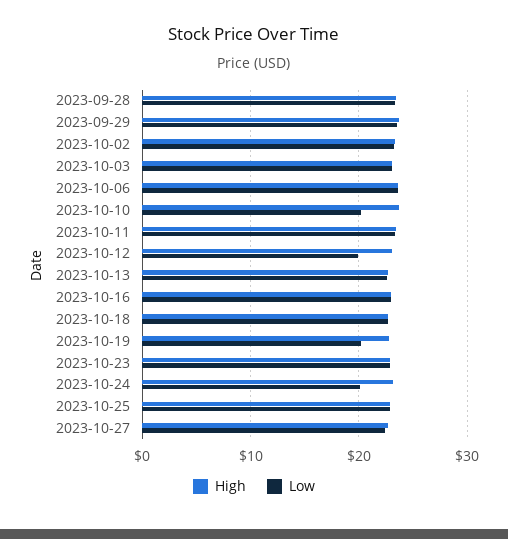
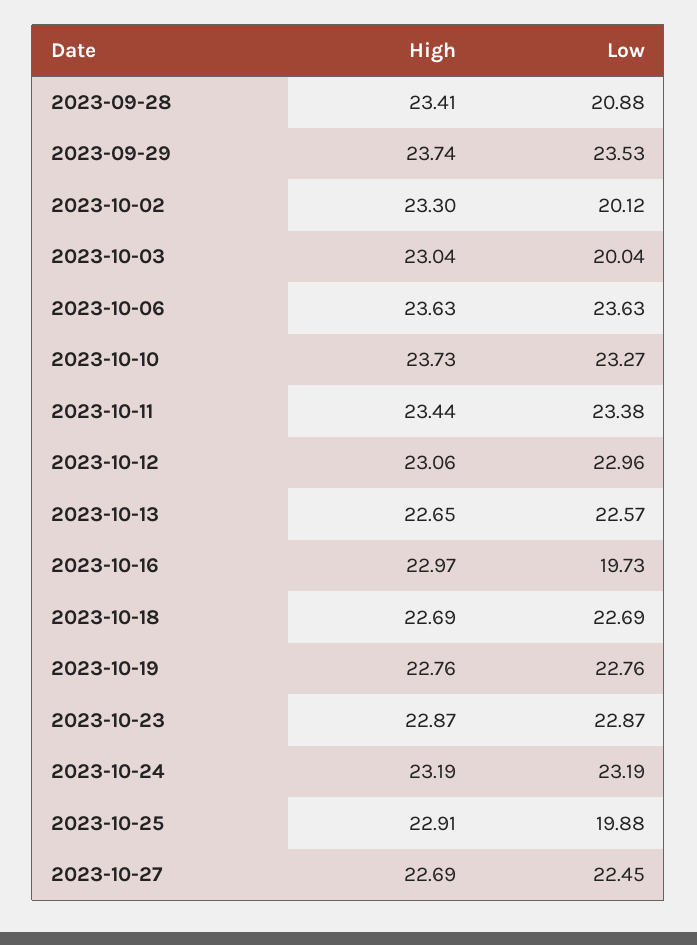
  {
    "High": {
      "2023-09-28": 23.41,
      "2023-09-29": 23.74,
      "2023-10-02": 23.3,
      "2023-10-03": 23.04,
      "2023-10-06": 23.63,
      "2023-10-10": 23.73,
      "2023-10-11": 23.44,
      "2023-10-12": 23.06,
      "2023-10-13": 22.65,
      "2023-10-16": 22.97,
      "2023-10-18": 22.69,
      "2023-10-19": 22.76,
      "2023-10-23": 22.87,
      "2023-10-24": 23.19,
      "2023-10-25": 22.91,
      "2023-10-27": 22.69
    },
    "Low": {
-     "2023-09-28": 23,
+     "2023-09-28": 20.88,
      "2023-09-29": 23.53,
-     "2023-10-02": 23,
+     "2023-10-02": 20.12,
-     "2023-10-03": 23,
+     "2023-10-03": 20.04,
      "2023-10-06": 23.63,
-     "2023-10-10": 20,
+     "2023-10-10": 23.27,
      "2023-10-11": 23.38,
-     "2023-10-12": 20,
+     "2023-10-12": 22.96,
      "2023-10-13": 22.57,
-     "2023-10-16": 23,
+     "2023-10-16": 19.73,
      "2023-10-18": 22.69,
-     "2023-10-19": 20,
+     "2023-10-19": 22.76,
      "2023-10-23": 22.87,
-     "2023-10-24": 20,
+     "2023-10-24": 23.19,
-     "2023-10-25": 23,
+     "2023-10-25": 19.88,
      "2023-10-27": 22.45
    }
  }

